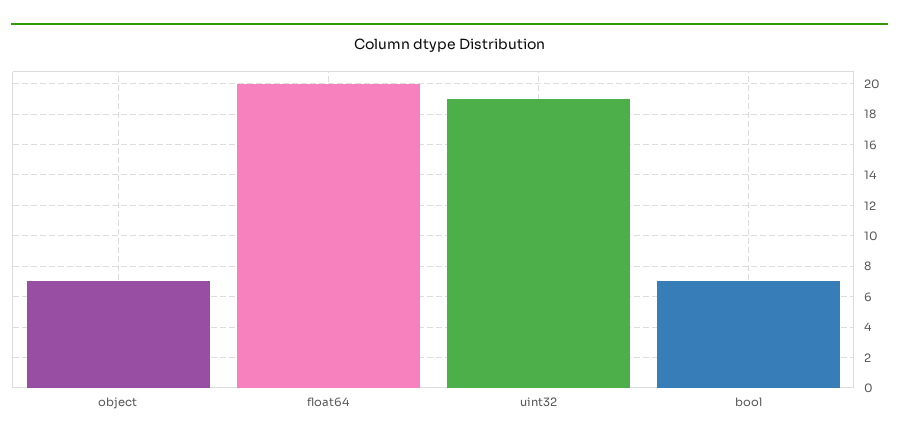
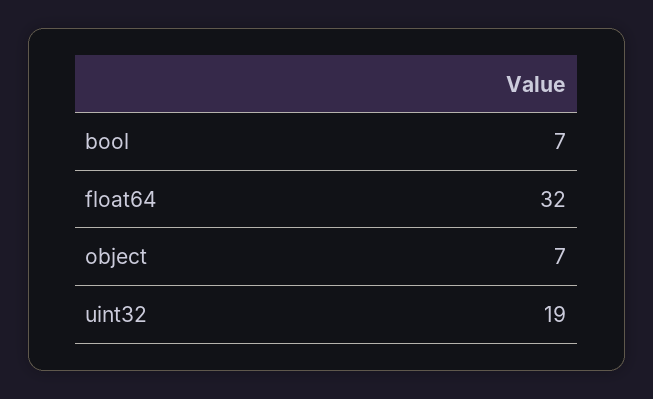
  {
    "object": 7,
-   "float64": 20,
+   "float64": 32,
    "uint32": 19,
    "bool": 7
  }

